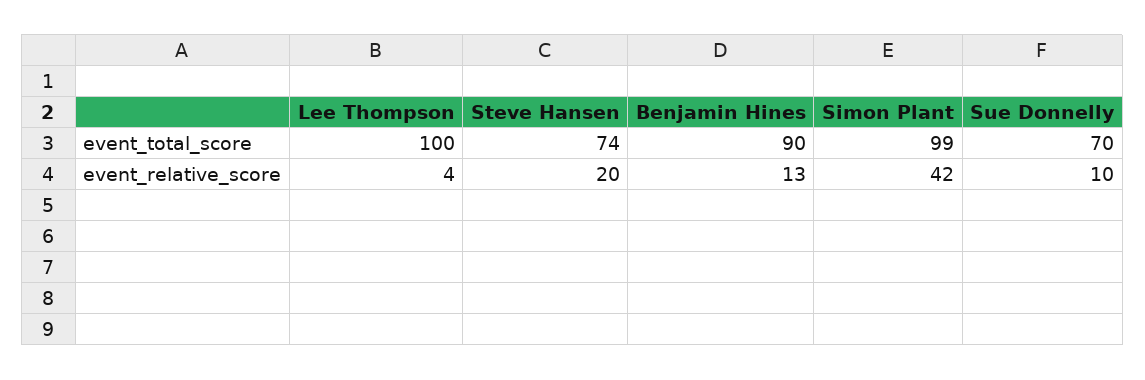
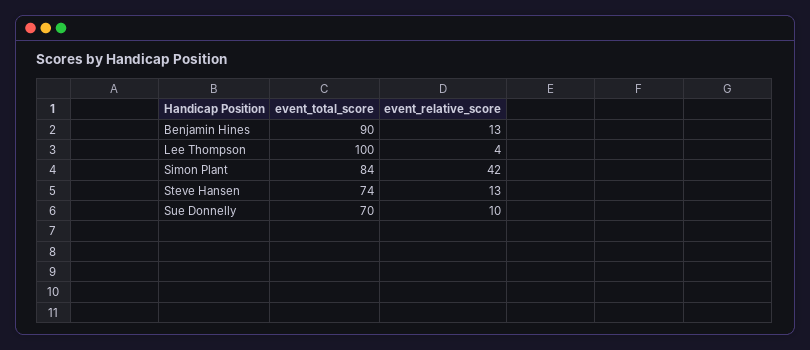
  {
    "Lee Thompson": {
      "event_total_score": 100,
      "event_relative_score": 4
    },
    "Steve Hansen": {
      "event_total_score": 74,
-     "event_relative_score": 20
+     "event_relative_score": 13
    },
    "Benjamin Hines": {
      "event_total_score": 90,
      "event_relative_score": 13
    },
    "Simon Plant": {
-     "event_total_score": 99,
+     "event_total_score": 84,
      "event_relative_score": 42
    },
    "Sue Donnelly": {
      "event_total_score": 70,
      "event_relative_score": 10
    }
  }

